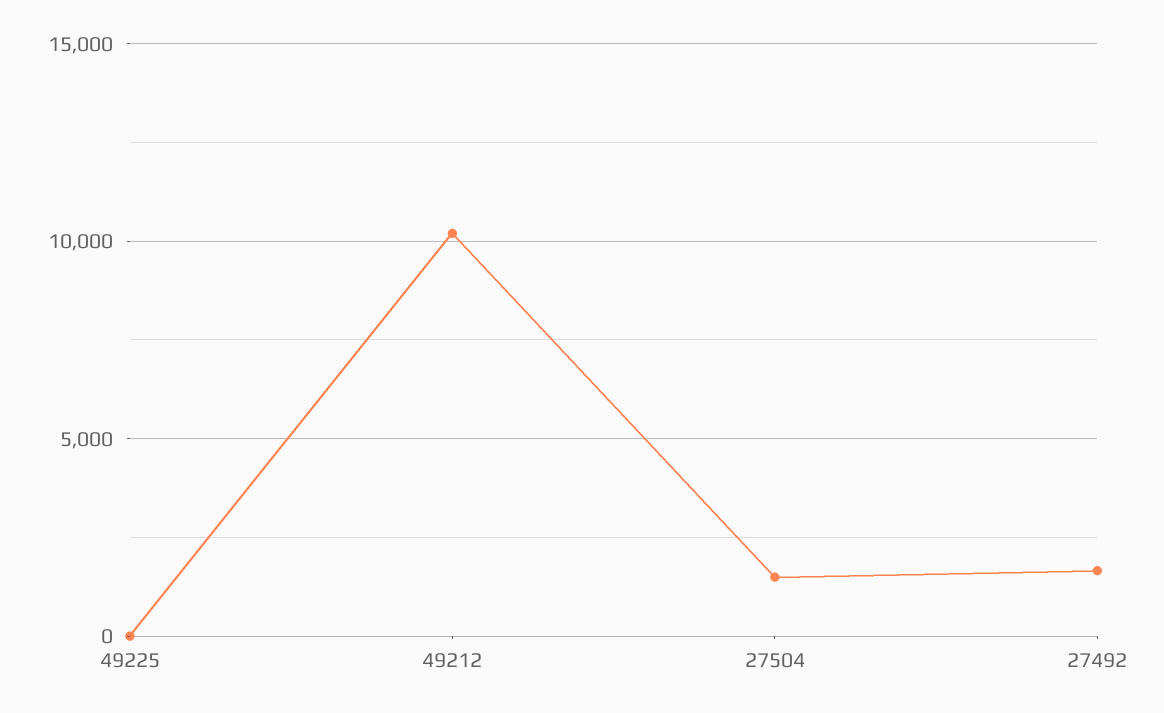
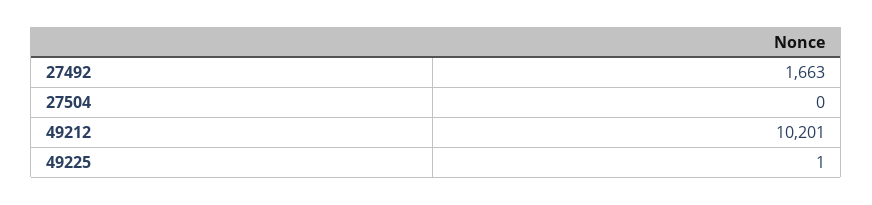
  {
    "49225": 1,
    "49212": 10201,
-   "27504": 1500,
+   "27504": 0,
    "27492": 1663
  }

